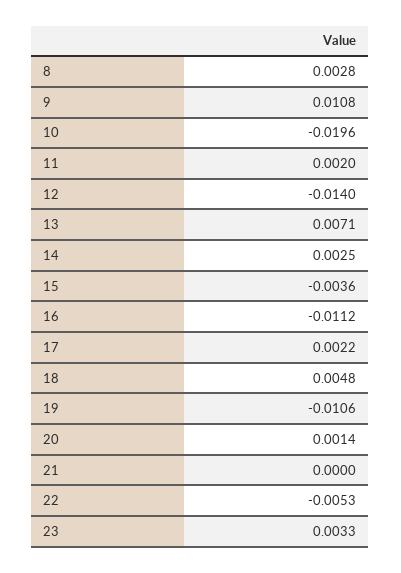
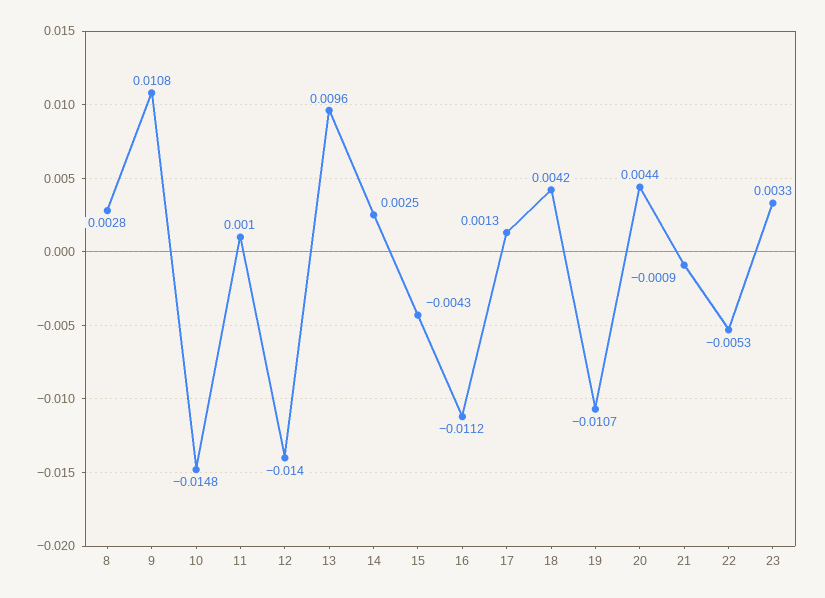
  {
    "8": 0.0028,
    "9": 0.0108,
-   "10": -0.0196,
+   "10": -0.0148,
-   "11": 0.002,
+   "11": 0.001,
    "12": -0.014,
-   "13": 0.0071,
+   "13": 0.0096,
    "14": 0.0025,
-   "15": -0.0036,
+   "15": -0.0043,
    "16": -0.0112,
-   "17": 0.0022,
+   "17": 0.0013,
-   "18": 0.0048,
+   "18": 0.0042,
-   "19": -0.0106,
+   "19": -0.0107,
-   "20": 0.0014,
+   "20": 0.0044,
-   "21": 0,
+   "21": -0.0009,
    "22": -0.0053,
    "23": 0.0033
  }

